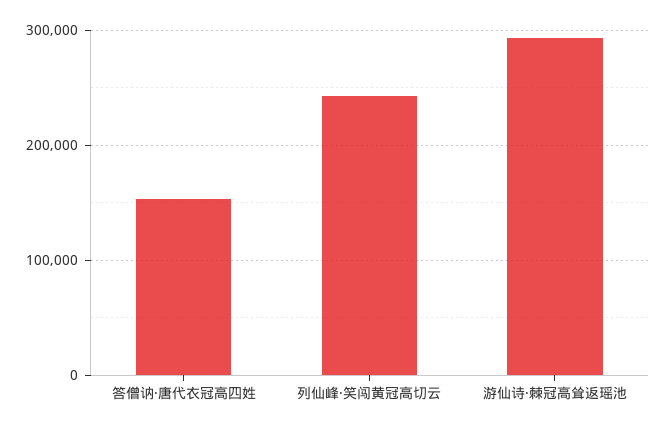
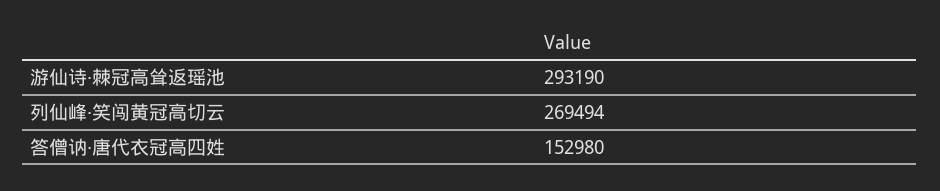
  {
    "答僧讷·唐代衣冠高四姓": 152980,
-   "列仙峰·笑闯黄冠高切云": 240000,
+   "列仙峰·笑闯黄冠高切云": 269494,
    "游仙诗·棘冠高耸返瑶池": 293190
  }

